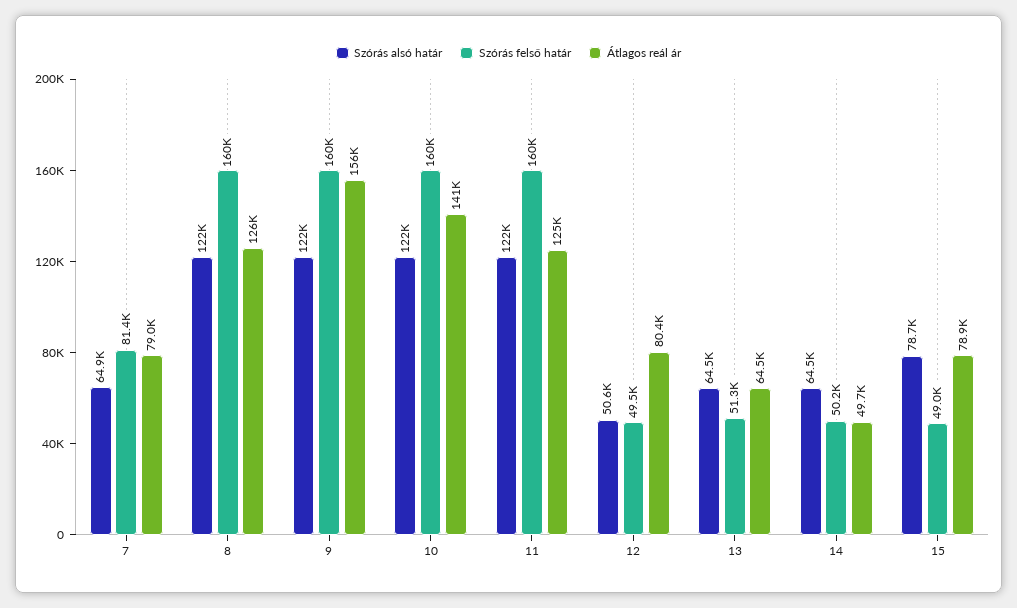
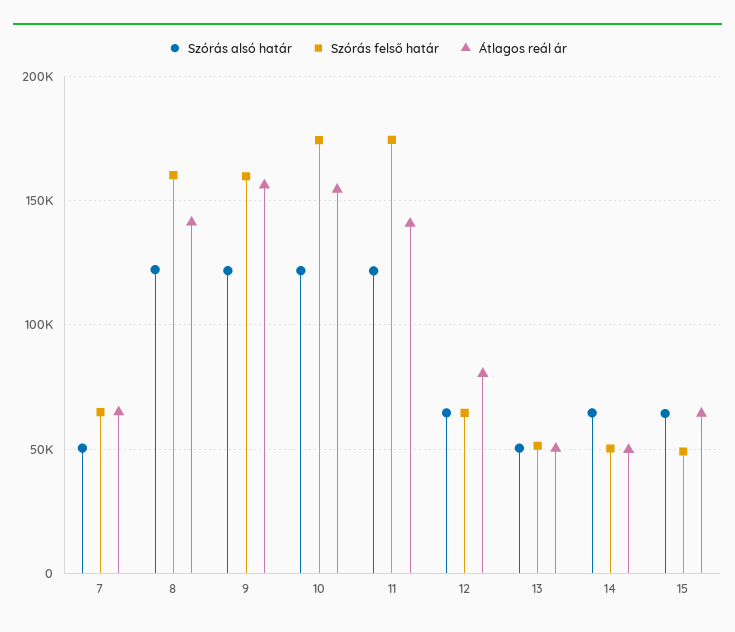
  {
    "Szórás alsó határ": {
-     "7": 64900,
+     "7": 50000,
      "8": 122000,
      "9": 122000,
      "10": 122000,
      "11": 122000,
-     "12": 50600,
+     "12": 65000,
-     "13": 64500,
+     "13": 50000,
      "14": 64500,
-     "15": 78700
+     "15": 65000
    },
    "Szórás felső határ": {
-     "7": 81400,
+     "7": 65000,
      "8": 160000,
      "9": 160000,
-     "10": 160000,
+     "10": 175000,
-     "11": 160000,
+     "11": 175000,
-     "12": 49500,
+     "12": 65000,
      "13": 51300,
      "14": 50200,
      "15": 49000
    },
    "Átlagos reál ár": {
-     "7": 79000,
+     "7": 65000,
-     "8": 126000,
+     "8": 140000,
      "9": 156000,
-     "10": 141000,
+     "10": 155000,
-     "11": 125000,
+     "11": 140000,
      "12": 80400,
-     "13": 64500,
+     "13": 50000,
      "14": 49700,
-     "15": 78900
+     "15": 65000
    }
  }

